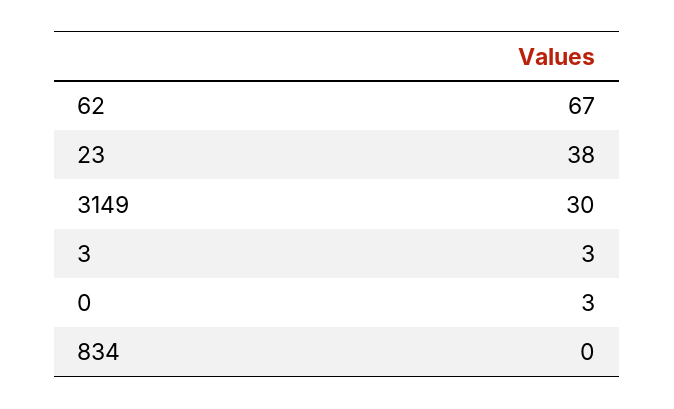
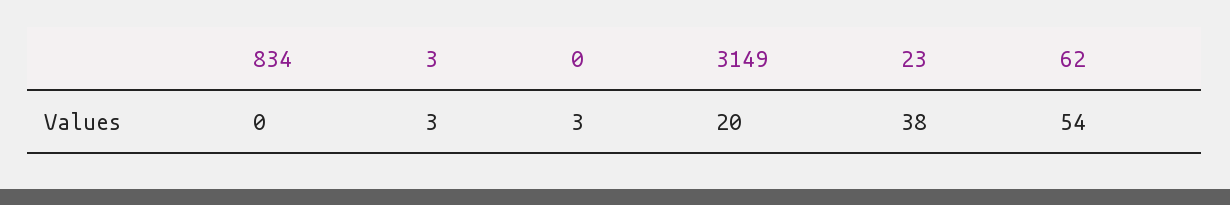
  {
-   "62": 67,
+   "62": 54,
    "23": 38,
-   "3149": 30,
+   "3149": 20,
    "3": 3,
    "0": 3,
    "834": 0
  }

